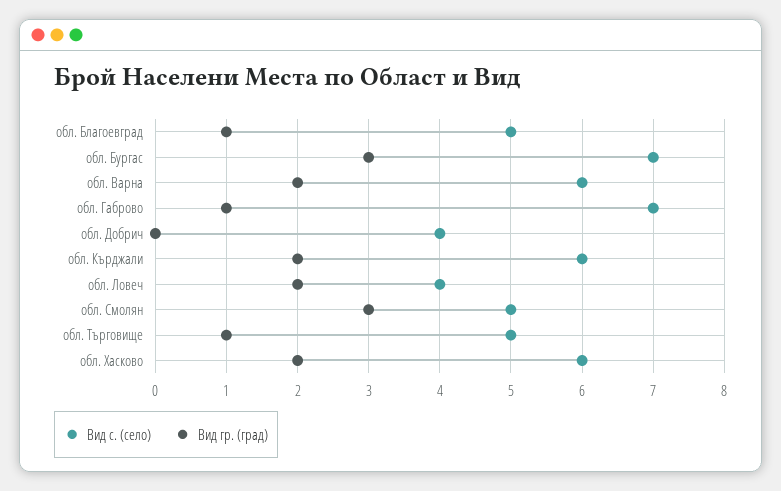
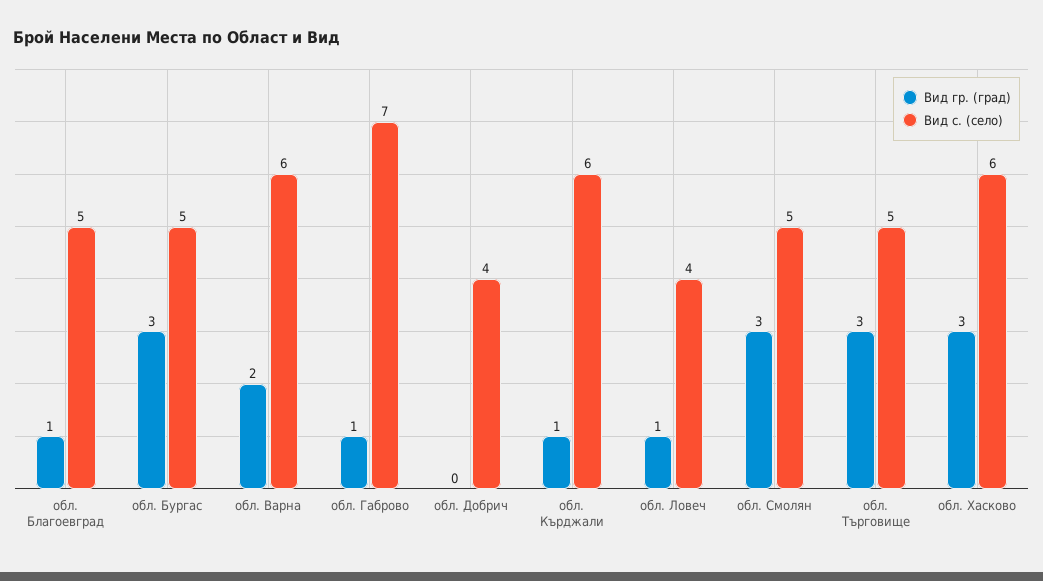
  {
    "Вид с. (село)": {
      "обл. Благоевград": 5,
-     "обл. Бургас": 7,
+     "обл. Бургас": 5,
      "обл. Варна": 6,
      "обл. Габрово": 7,
      "обл. Добрич": 4,
      "обл. Кърджали": 6,
      "обл. Ловеч": 4,
      "обл. Смолян": 5,
      "обл. Търговище": 5,
      "обл. Хасково": 6
    },
    "Вид гр. (град)": {
      "обл. Благоевград": 1,
      "обл. Бургас": 3,
      "обл. Варна": 2,
      "обл. Габрово": 1,
      "обл. Добрич": 0,
-     "обл. Кърджали": 2,
+     "обл. Кърджали": 1,
-     "обл. Ловеч": 2,
+     "обл. Ловеч": 1,
      "обл. Смолян": 3,
-     "обл. Търговище": 1,
+     "обл. Търговище": 3,
-     "обл. Хасково": 2
+     "обл. Хасково": 3
    }
  }

